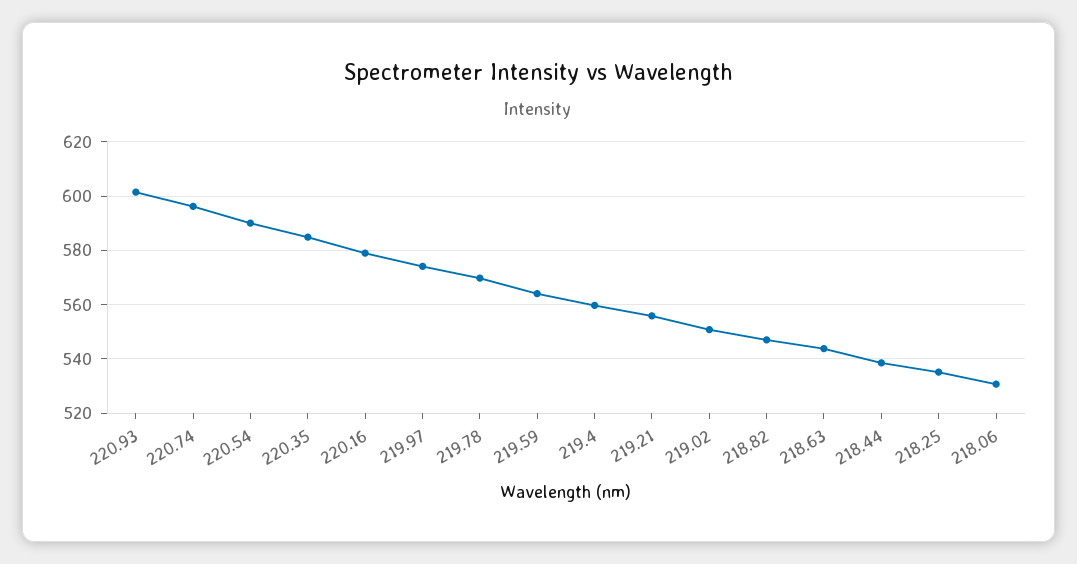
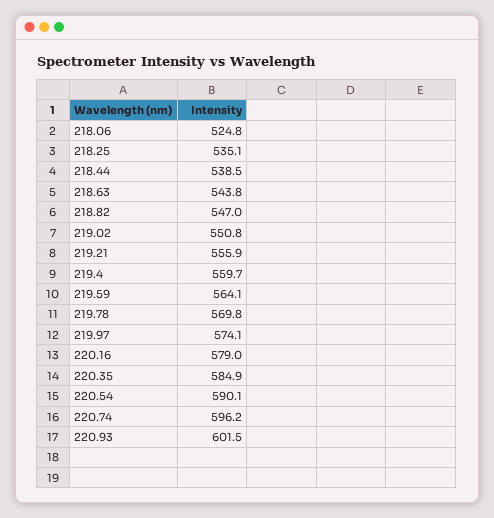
  {
    "220.93": 601.5,
    "220.74": 596.2,
    "220.54": 590.1,
    "220.35": 584.9,
    "220.16": 579,
    "219.97": 574.1,
    "219.78": 569.8,
    "219.59": 564.1,
    "219.4": 559.7,
    "219.21": 555.9,
    "219.02": 550.8,
    "218.82": 547,
    "218.63": 543.8,
    "218.44": 538.5,
    "218.25": 535.1,
-   "218.06": 530
+   "218.06": 524.8
  }

